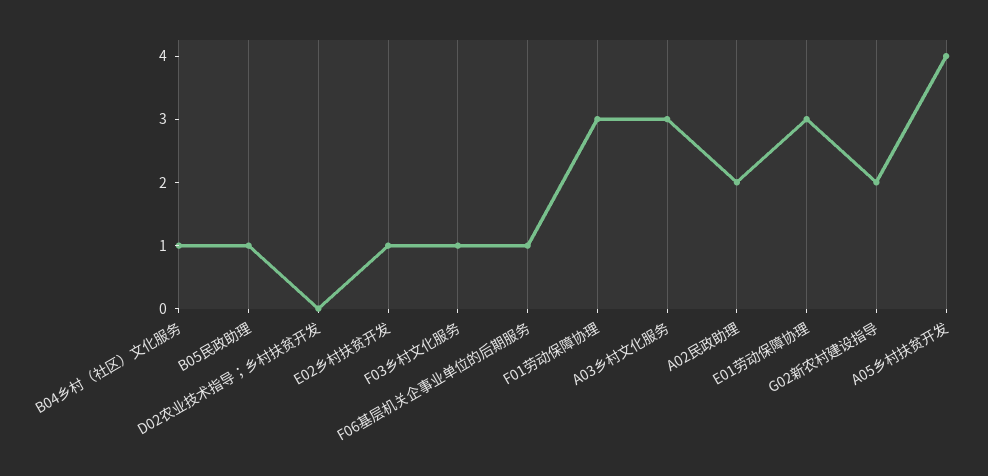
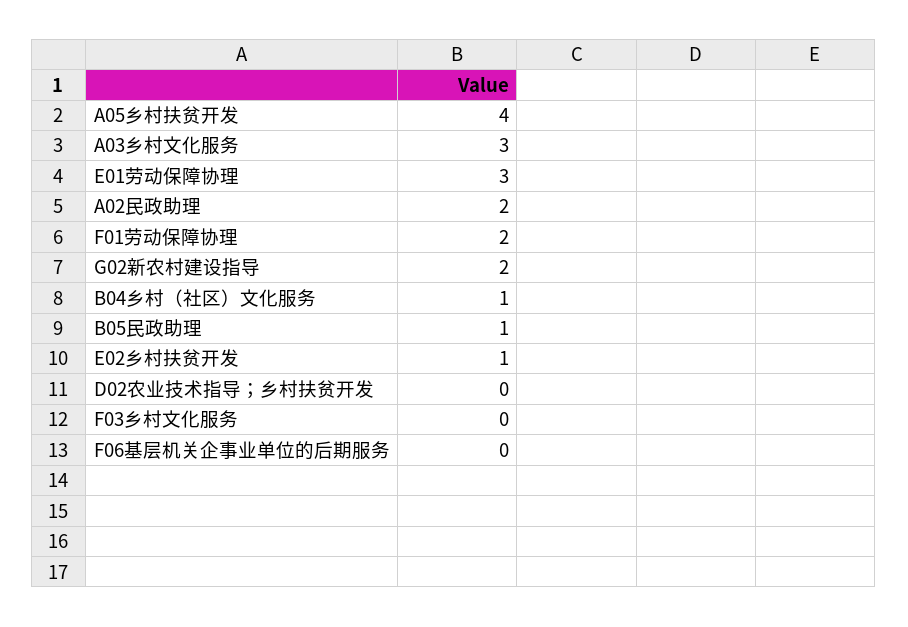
  {
    "B04乡村（社区）文化服务": 1,
    "B05民政助理": 1,
    "D02农业技术指导；乡村扶贫开发": 0,
    "E02乡村扶贫开发": 1,
-   "F03乡村文化服务": 1,
+   "F03乡村文化服务": 0,
-   "F06基层机关企事业单位的后期服务": 1,
+   "F06基层机关企事业单位的后期服务": 0,
-   "F01劳动保障协理": 3,
+   "F01劳动保障协理": 2,
    "A03乡村文化服务": 3,
    "A02民政助理": 2,
    "E01劳动保障协理": 3,
    "G02新农村建设指导": 2,
    "A05乡村扶贫开发": 4
  }

